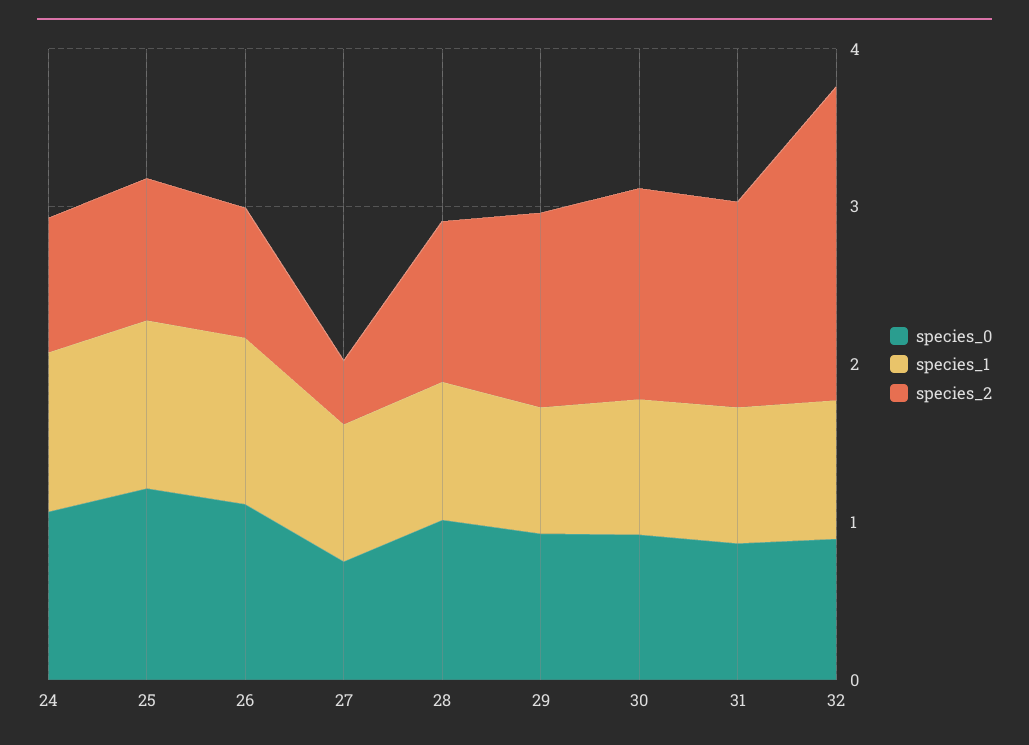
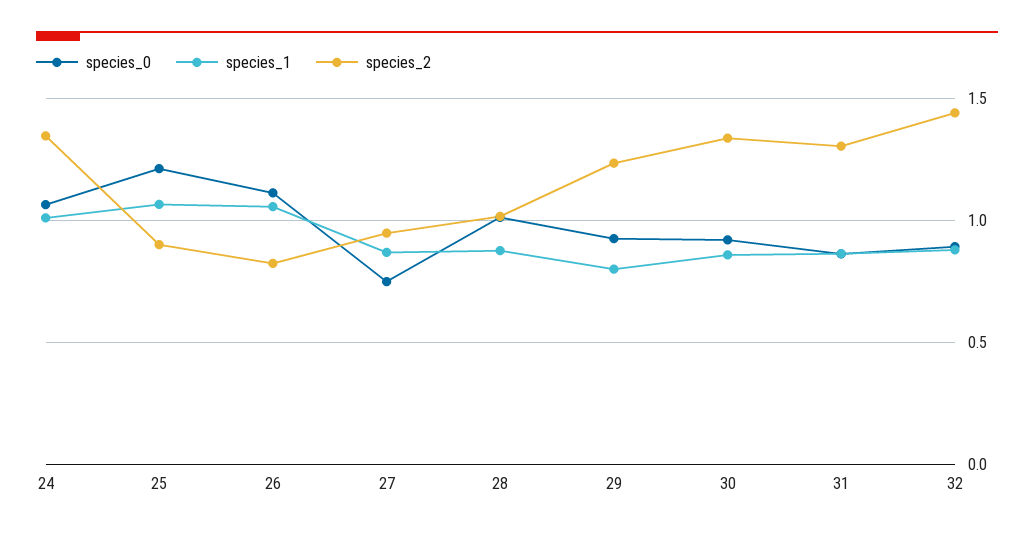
  {
    "species_0": {
      "24": 1.05,
      "25": 1.2,
      "26": 1.1,
      "27": 0.75,
      "28": 1,
      "29": 0.95,
      "30": 0.9,
      "31": 0.85,
      "32": 0.9
    },
    "species_1": {
      "24": 1,
      "25": 1.05,
      "26": 1.05,
      "27": 0.85,
      "28": 0.9,
      "29": 0.8,
      "30": 0.85,
      "31": 0.85,
      "32": 0.9
    },
    "species_2": {
-     "24": 0.8,
+     "24": 1.35,
      "25": 0.9,
      "26": 0.8,
-     "27": 0.4,
+     "27": 0.95,
      "28": 1,
      "29": 1.25,
      "30": 1.35,
      "31": 1.3,
-     "32": 2
+     "32": 1.45
    }
  }

